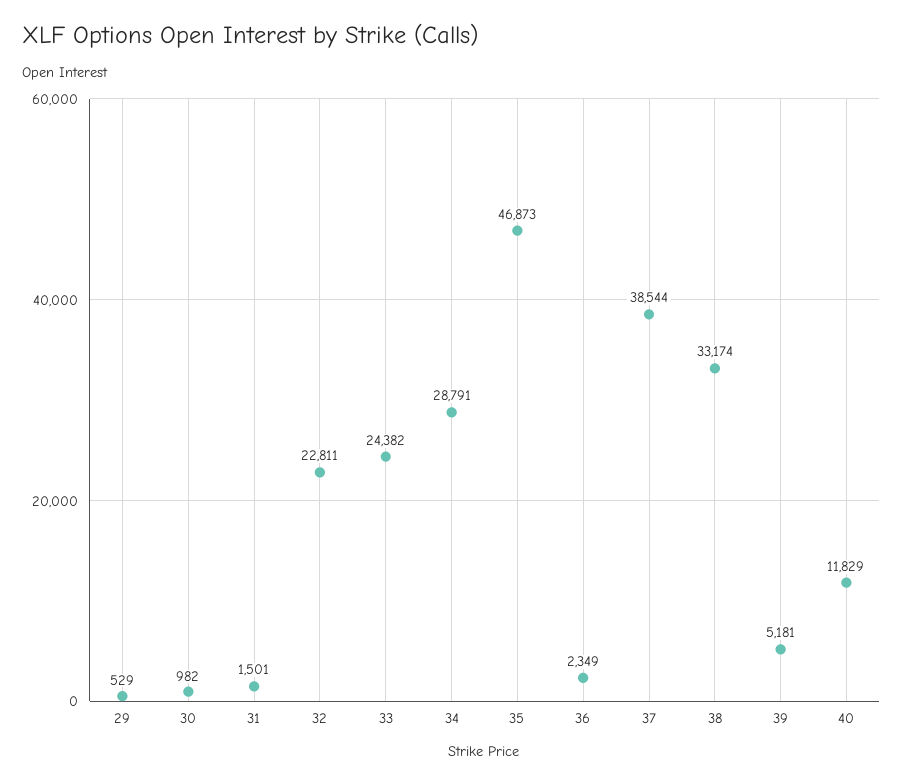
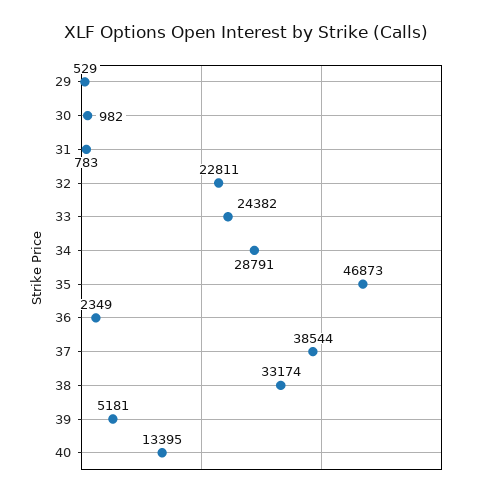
  {
    "29": 529,
    "30": 982,
-   "31": 1501,
+   "31": 783,
    "32": 22811,
    "33": 24382,
    "34": 28791,
    "35": 46873,
    "36": 2349,
    "37": 38544,
    "38": 33174,
    "39": 5181,
-   "40": 11829
+   "40": 13395
  }

